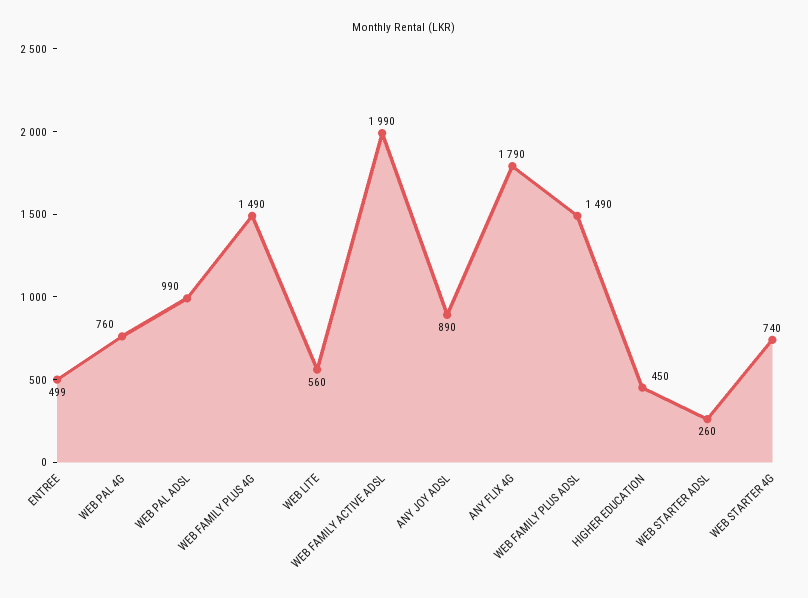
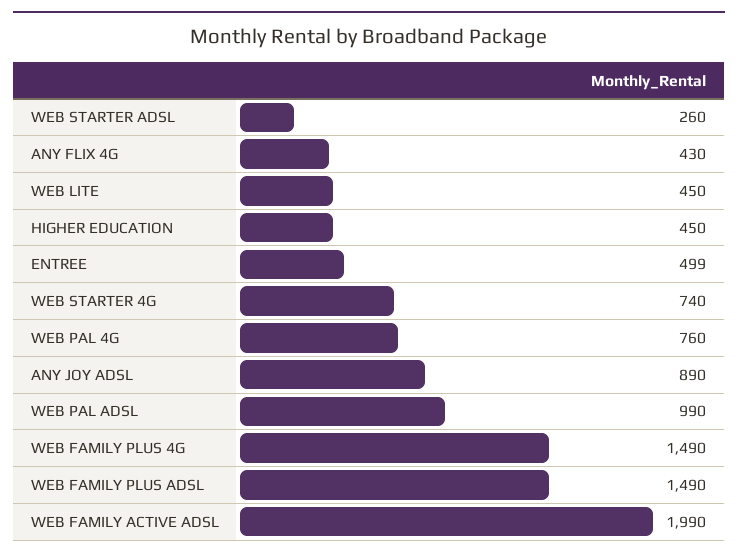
  {
    "ENTREE": 499,
    "WEB PAL 4G": 760,
    "WEB PAL ADSL": 990,
    "WEB FAMILY PLUS 4G": 1490,
-   "WEB LITE": 560,
+   "WEB LITE": 450,
    "WEB FAMILY ACTIVE ADSL": 1990,
    "ANY JOY ADSL": 890,
-   "ANY FLIX 4G": 1790,
+   "ANY FLIX 4G": 430,
    "WEB FAMILY PLUS ADSL": 1490,
    "HIGHER EDUCATION": 450,
    "WEB STARTER ADSL": 260,
    "WEB STARTER 4G": 740
  }

